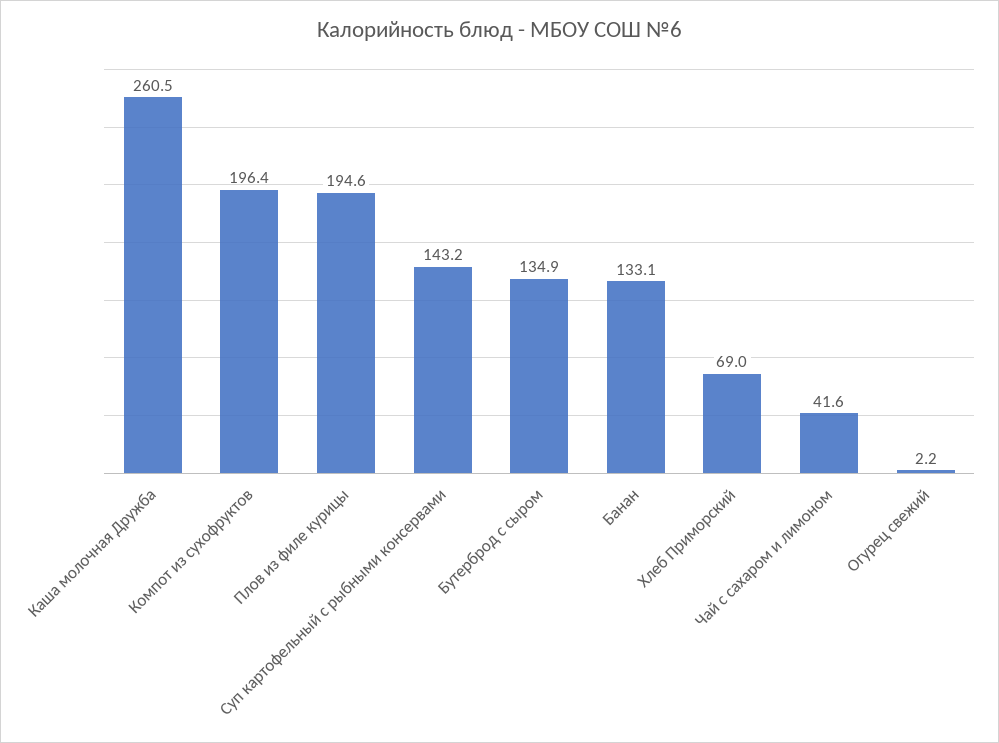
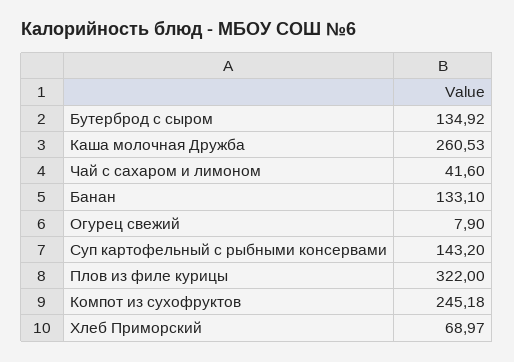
  {
    "Каша молочная Дружба": 260.53,
-   "Компот из сухофруктов": 196.4,
+   "Компот из сухофруктов": 245.18,
-   "Плов из филе курицы": 194.6,
+   "Плов из филе курицы": 322,
    "Суп картофельный с рыбными консервами": 143.2,
    "Бутерброд с сыром": 134.92,
    "Банан": 133.1,
    "Хлеб Приморский": 68.97,
    "Чай с сахаром и лимоном": 41.6,
-   "Огурец свежий": 2.2
+   "Огурец свежий": 7.9
  }

